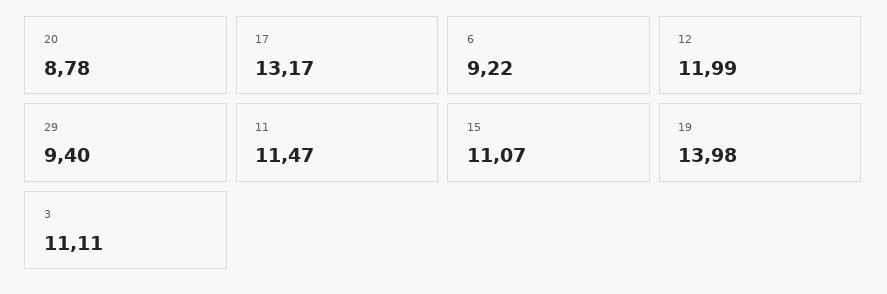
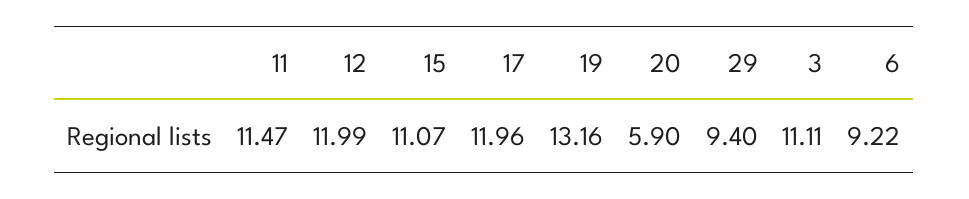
  {
-   "20": 8.78,
+   "20": 5.9,
-   "17": 13.17,
+   "17": 11.96,
    "6": 9.22,
    "12": 11.99,
    "29": 9.4,
    "11": 11.47,
    "15": 11.07,
-   "19": 13.98,
+   "19": 13.16,
    "3": 11.11
  }

